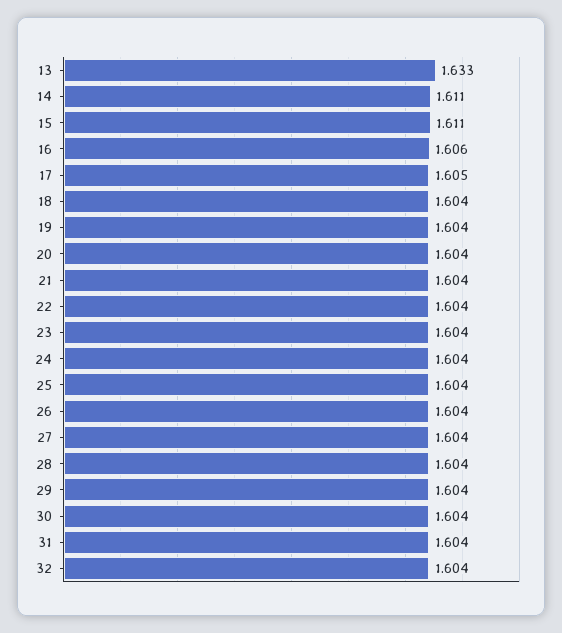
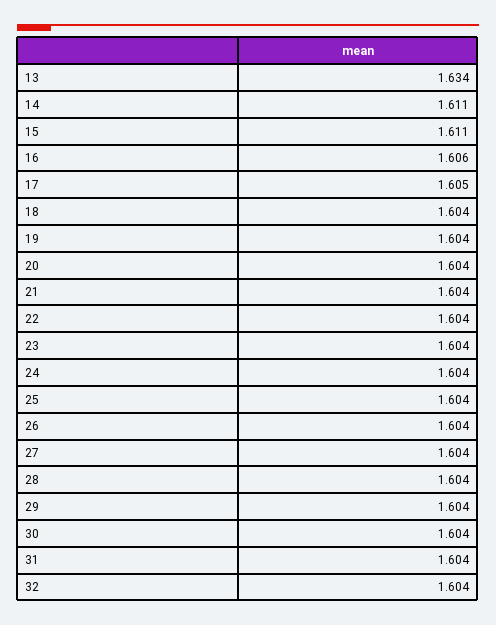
  {
-   "13": 1.633,
+   "13": 1.634,
    "14": 1.611,
    "15": 1.611,
    "16": 1.606,
    "17": 1.605,
    "18": 1.604,
    "19": 1.604,
    "20": 1.604,
    "21": 1.604,
    "22": 1.604,
    "23": 1.604,
    "24": 1.604,
    "25": 1.604,
    "26": 1.604,
    "27": 1.604,
    "28": 1.604,
    "29": 1.604,
    "30": 1.604,
    "31": 1.604,
    "32": 1.604
  }

